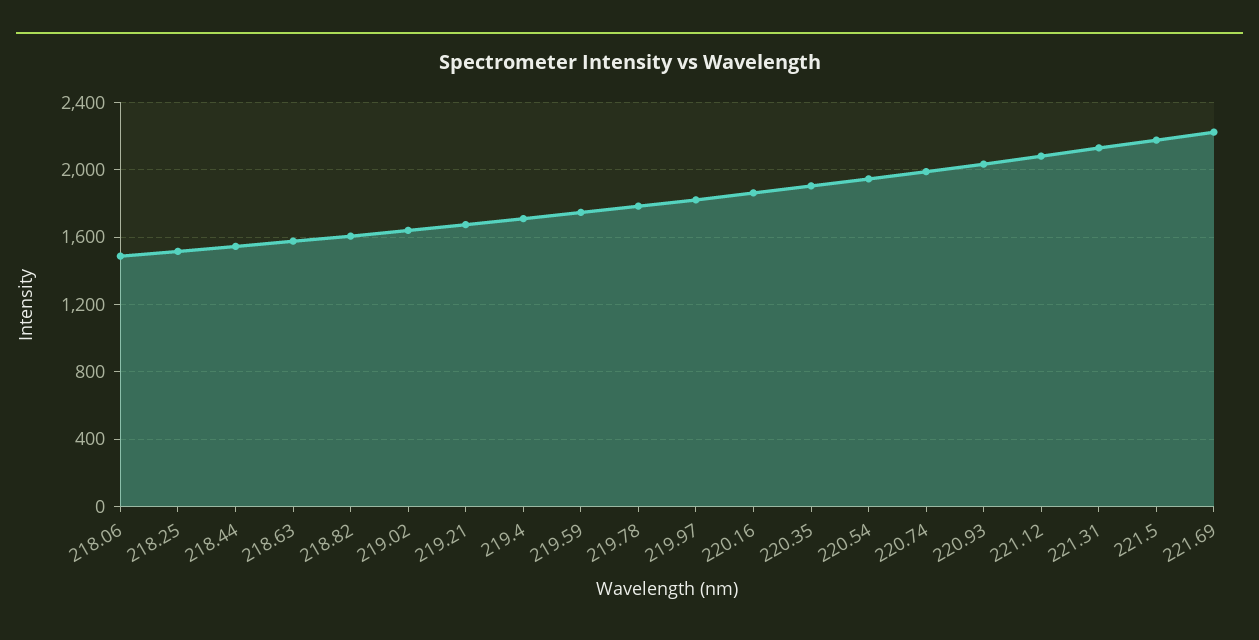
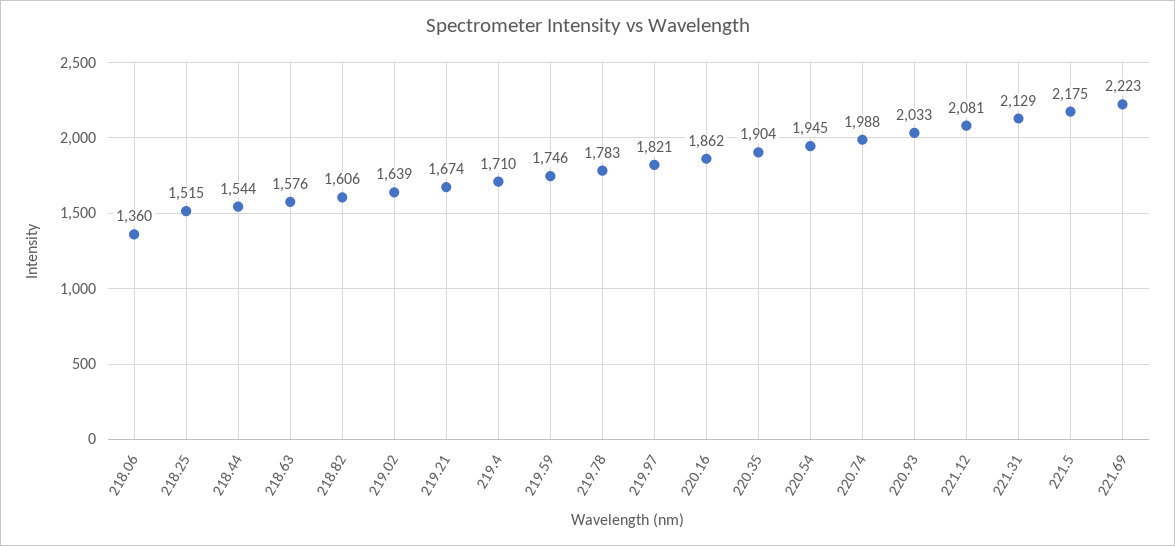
  {
-   "218.06": 1500,
+   "218.06": 1360,
    "218.25": 1515,
    "218.44": 1544,
    "218.63": 1576,
    "218.82": 1606,
    "219.02": 1639,
    "219.21": 1674,
    "219.4": 1710,
    "219.59": 1746,
    "219.78": 1783,
    "219.97": 1821,
    "220.16": 1862,
    "220.35": 1904,
    "220.54": 1945,
    "220.74": 1988,
    "220.93": 2033,
    "221.12": 2081,
    "221.31": 2129,
    "221.5": 2175,
    "221.69": 2223
  }

